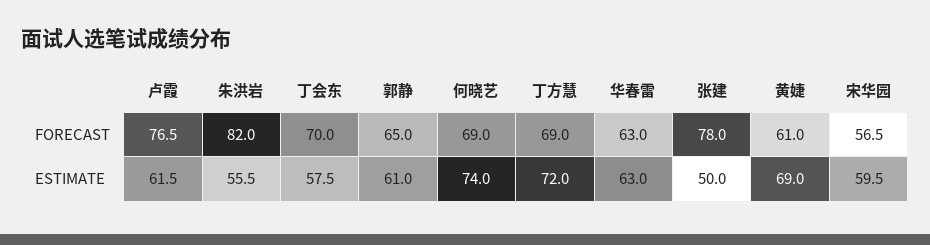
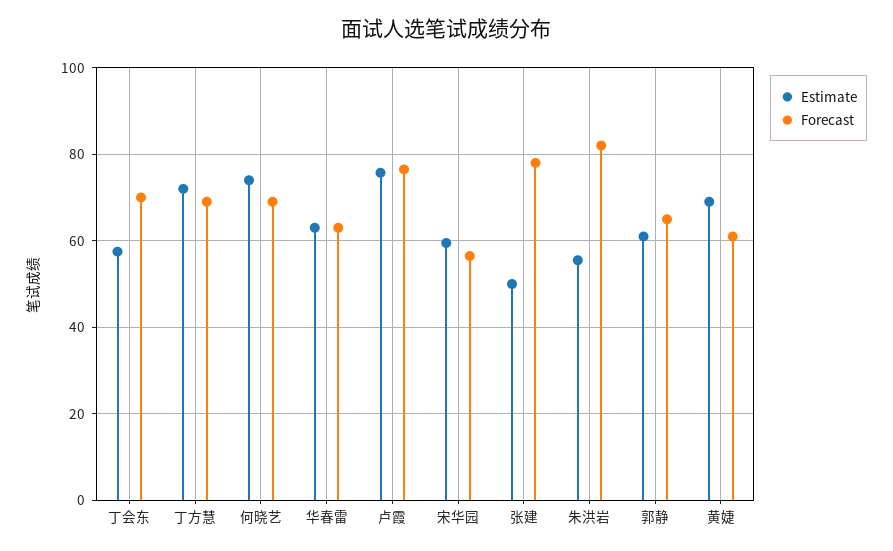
  {
    "FORECAST": {
      "卢霞": 76.5,
      "朱洪岩": 82,
      "丁会东": 70,
      "郭静": 65,
      "何晓艺": 69,
      "丁方慧": 69,
      "华春雷": 63,
      "张建": 78,
      "黄婕": 61,
      "宋华园": 56.5
    },
    "ESTIMATE": {
-     "卢霞": 61.5,
+     "卢霞": 76,
      "朱洪岩": 55.5,
      "丁会东": 57.5,
      "郭静": 61,
      "何晓艺": 74,
      "丁方慧": 72,
      "华春雷": 63,
      "张建": 50,
      "黄婕": 69,
      "宋华园": 59.5
    }
  }

